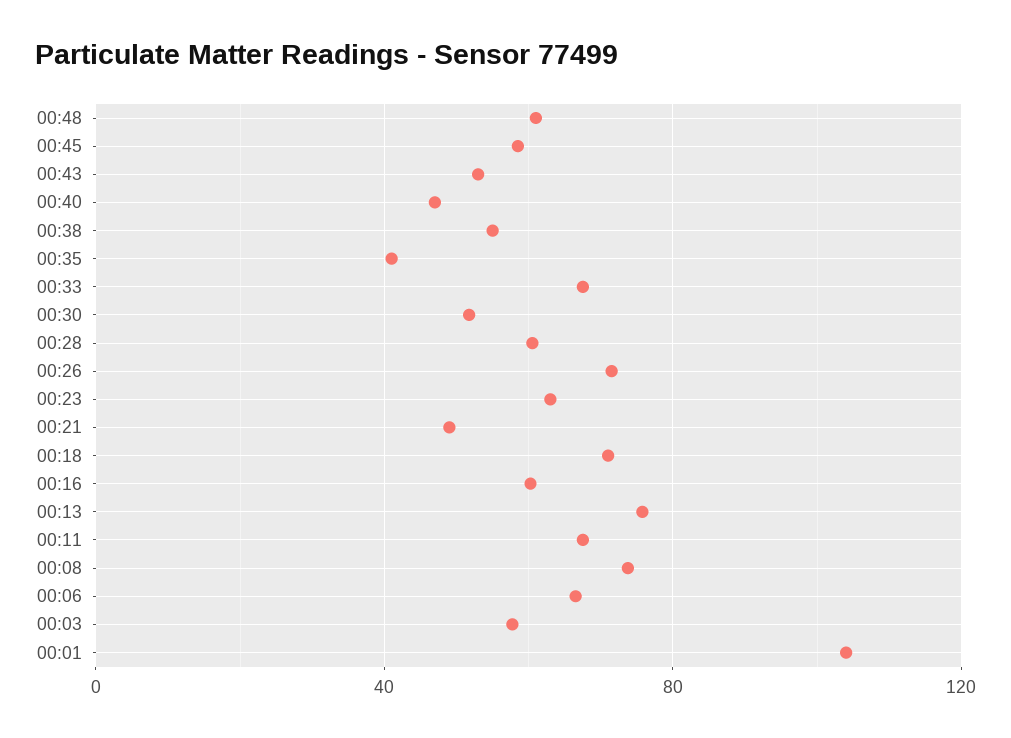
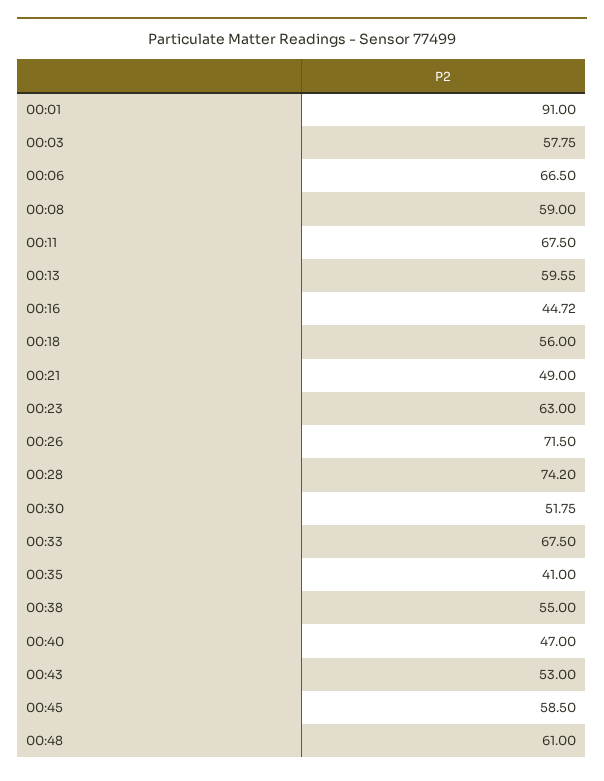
  {
    "00:48": 61,
    "00:45": 58.5,
    "00:43": 53,
    "00:40": 47,
    "00:38": 55,
    "00:35": 41,
    "00:33": 67.5,
    "00:30": 51.75,
-   "00:28": 60,
+   "00:28": 74.2,
    "00:26": 71.5,
    "00:23": 63,
    "00:21": 49,
-   "00:18": 70,
+   "00:18": 56,
-   "00:16": 60,
+   "00:16": 44.72,
-   "00:13": 75,
+   "00:13": 59.55,
    "00:11": 67.5,
-   "00:08": 75,
+   "00:08": 59,
    "00:06": 66.5,
    "00:03": 57.75,
-   "00:01": 105
+   "00:01": 91
  }

